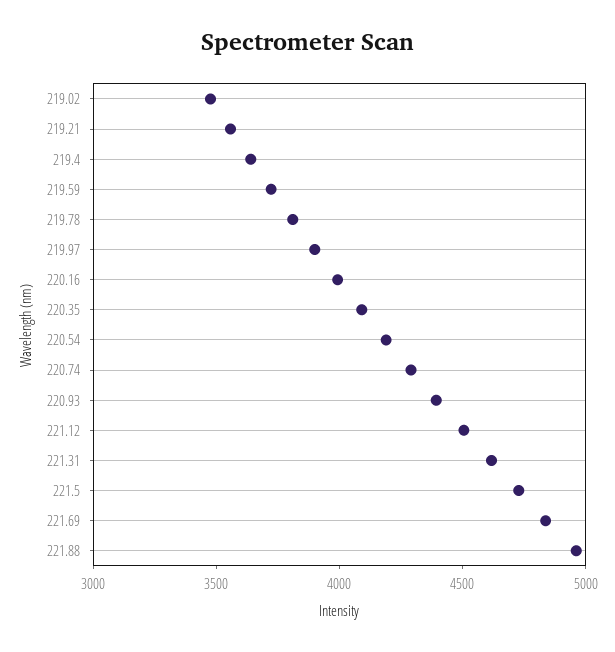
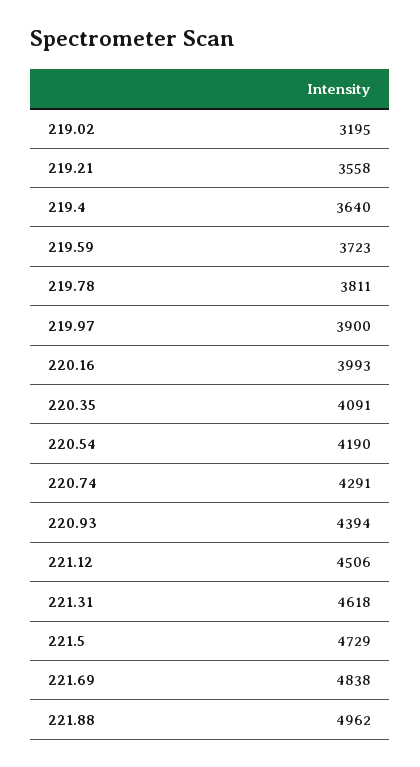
  {
-   "219.02": 3500,
+   "219.02": 3195,
    "219.21": 3558,
    "219.4": 3640,
    "219.59": 3723,
    "219.78": 3811,
    "219.97": 3900,
    "220.16": 3993,
    "220.35": 4091,
    "220.54": 4190,
    "220.74": 4291,
    "220.93": 4394,
    "221.12": 4506,
    "221.31": 4618,
    "221.5": 4729,
    "221.69": 4838,
    "221.88": 4962
  }

